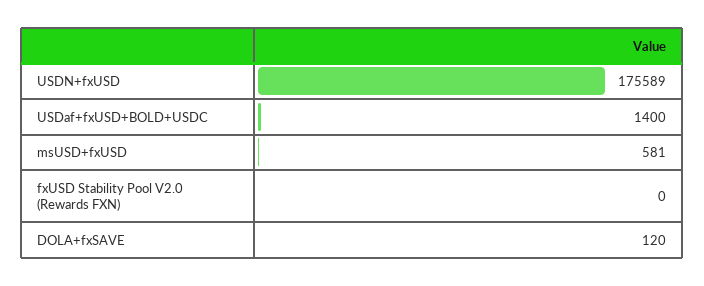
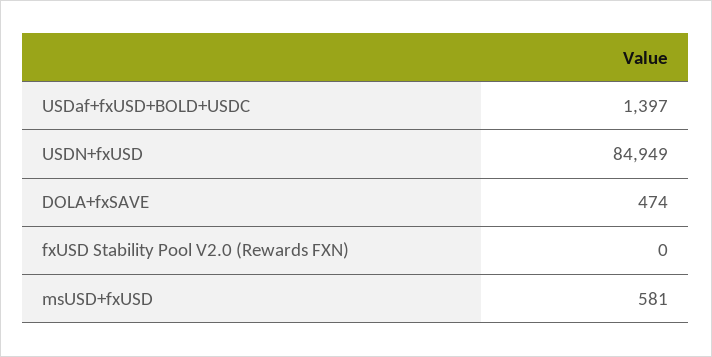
  {
-   "USDN+fxUSD": 175589,
+   "USDN+fxUSD": 84949,
-   "USDaf+fxUSD+BOLD+USDC": 1400,
+   "USDaf+fxUSD+BOLD+USDC": 1397,
    "msUSD+fxUSD": 581,
    "fxUSD Stability Pool V2.0 (Rewards FXN)": 0,
-   "DOLA+fxSAVE": 120
+   "DOLA+fxSAVE": 474
  }

